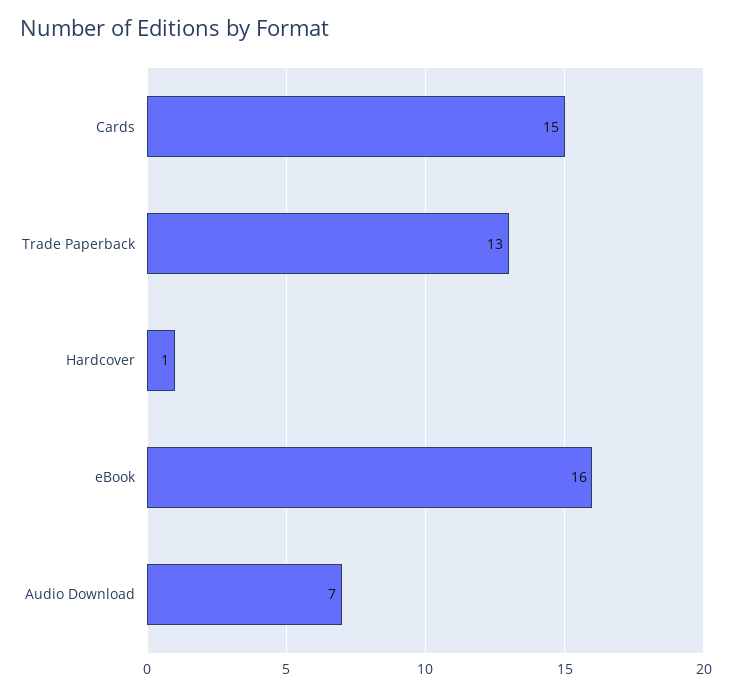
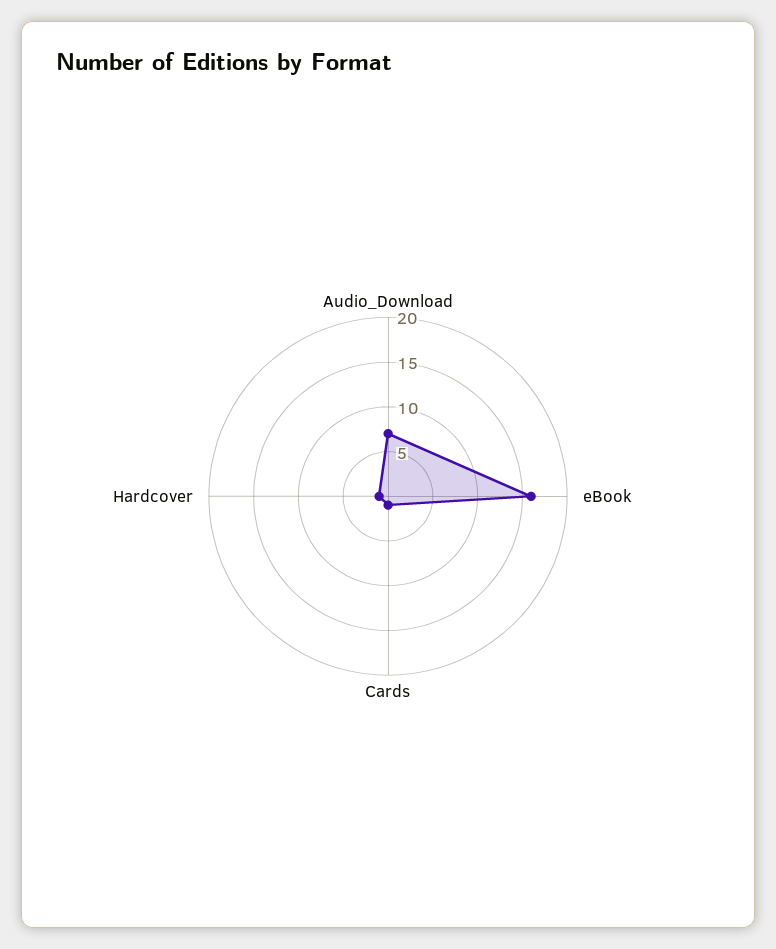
  {
-   "Cards": 15,
+   "Cards": 1,
-   "Trade Paperback": 13,
    "Hardcover": 1,
    "eBook": 16,
    "Audio Download": 7
  }

